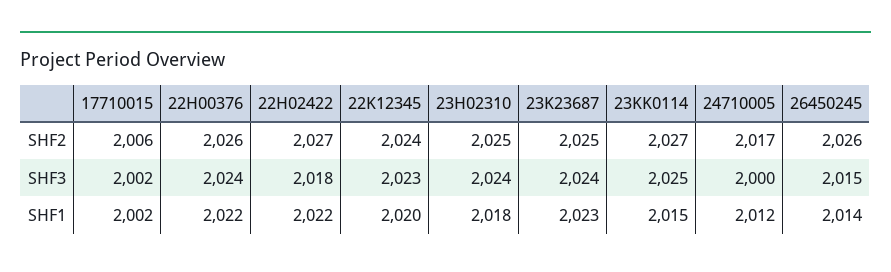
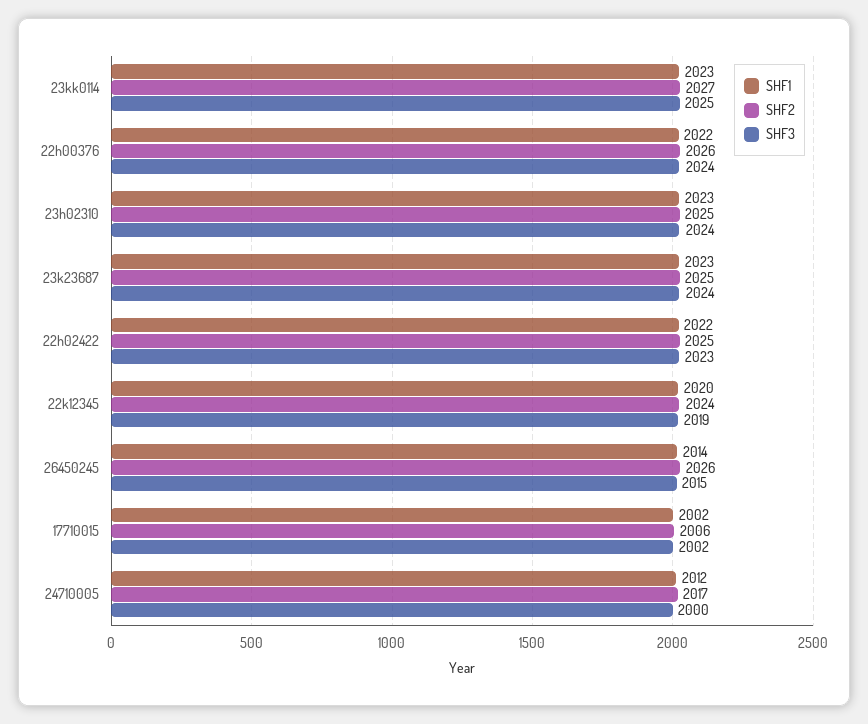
  {
    "SHF2": {
      "17710015": 2006,
      "22H00376": 2026,
-     "22H02422": 2027,
+     "22H02422": 2025,
      "22K12345": 2024,
      "23H02310": 2025,
      "23K23687": 2025,
      "23KK0114": 2027,
      "24710005": 2017,
      "26450245": 2026
    },
    "SHF3": {
      "17710015": 2002,
      "22H00376": 2024,
-     "22H02422": 2018,
+     "22H02422": 2023,
-     "22K12345": 2023,
+     "22K12345": 2019,
      "23H02310": 2024,
      "23K23687": 2024,
      "23KK0114": 2025,
      "24710005": 2000,
      "26450245": 2015
    },
    "SHF1": {
      "17710015": 2002,
      "22H00376": 2022,
      "22H02422": 2022,
      "22K12345": 2020,
-     "23H02310": 2018,
+     "23H02310": 2023,
      "23K23687": 2023,
-     "23KK0114": 2015,
+     "23KK0114": 2023,
      "24710005": 2012,
      "26450245": 2014
    }
  }

